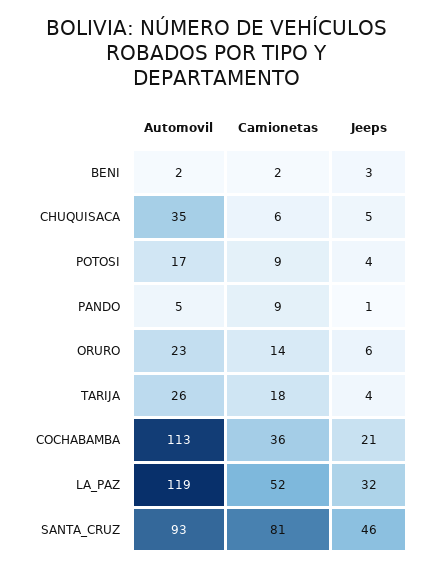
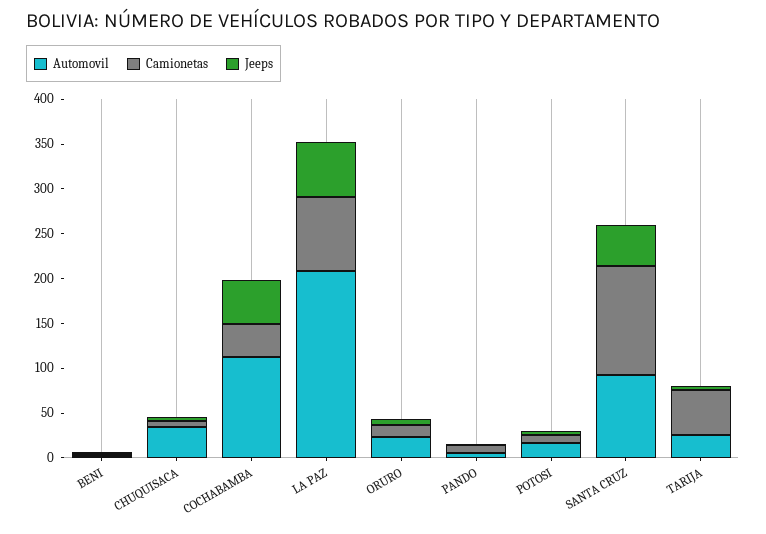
  {
    "Automovil": {
      "BENI": 2,
      "CHUQUISACA": 35,
      "POTOSI": 17,
      "PANDO": 5,
      "ORURO": 23,
      "TARIJA": 26,
      "COCHABAMBA": 113,
-     "LA_PAZ": 119,
+     "LA_PAZ": 210,
      "SANTA_CRUZ": 93
    },
    "Camionetas": {
      "BENI": 2,
      "CHUQUISACA": 6,
      "POTOSI": 9,
      "PANDO": 9,
      "ORURO": 14,
-     "TARIJA": 18,
+     "TARIJA": 50,
      "COCHABAMBA": 36,
-     "LA_PAZ": 52,
+     "LA_PAZ": 80,
-     "SANTA_CRUZ": 81
+     "SANTA_CRUZ": 120
    },
    "Jeeps": {
      "BENI": 3,
      "CHUQUISACA": 5,
      "POTOSI": 4,
      "PANDO": 1,
      "ORURO": 6,
      "TARIJA": 4,
-     "COCHABAMBA": 21,
+     "COCHABAMBA": 50,
-     "LA_PAZ": 32,
+     "LA_PAZ": 60,
      "SANTA_CRUZ": 46
    }
  }

